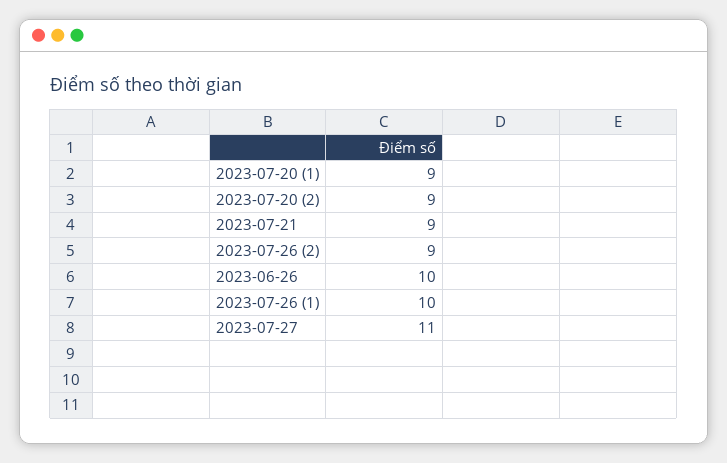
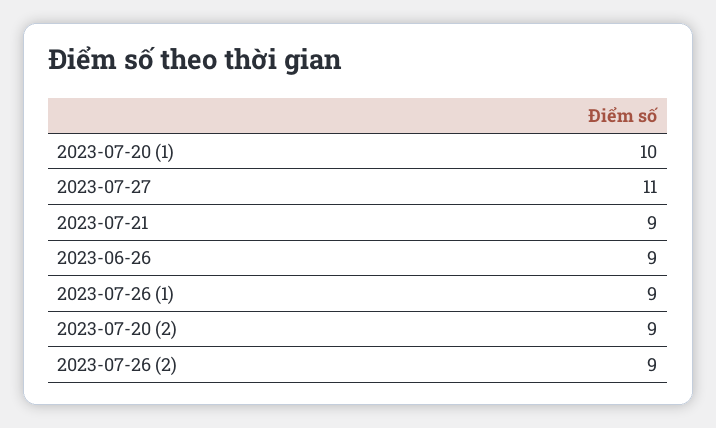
  {
-   "2023-07-20 (1)": 9,
+   "2023-07-20 (1)": 10,
    "2023-07-20 (2)": 9,
    "2023-07-21": 9,
    "2023-07-26 (2)": 9,
-   "2023-06-26": 10,
+   "2023-06-26": 9,
-   "2023-07-26 (1)": 10,
+   "2023-07-26 (1)": 9,
    "2023-07-27": 11
  }

